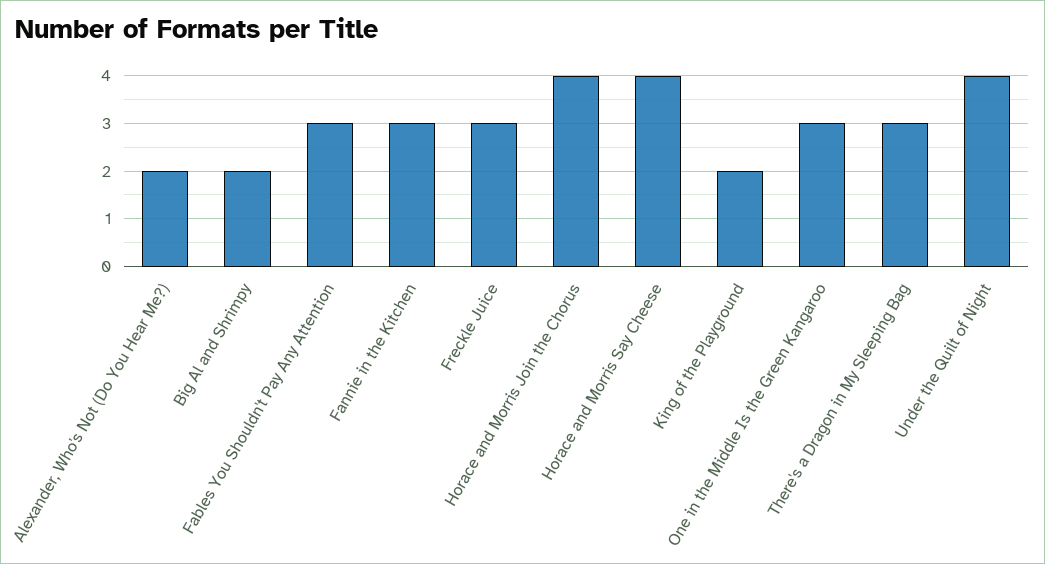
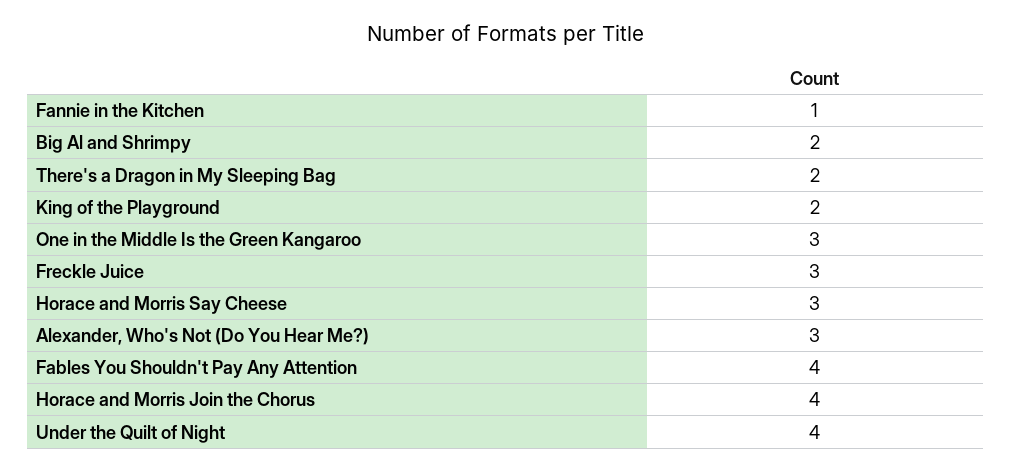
  {
-   "Alexander, Who's Not (Do You Hear Me?)": 2,
+   "Alexander, Who's Not (Do You Hear Me?)": 3,
    "Big Al and Shrimpy": 2,
-   "Fables You Shouldn't Pay Any Attention": 3,
+   "Fables You Shouldn't Pay Any Attention": 4,
-   "Fannie in the Kitchen": 3,
+   "Fannie in the Kitchen": 1,
    "Freckle Juice": 3,
    "Horace and Morris Join the Chorus": 4,
-   "Horace and Morris Say Cheese": 4,
+   "Horace and Morris Say Cheese": 3,
    "King of the Playground": 2,
    "One in the Middle Is the Green Kangaroo": 3,
-   "There's a Dragon in My Sleeping Bag": 3,
+   "There's a Dragon in My Sleeping Bag": 2,
    "Under the Quilt of Night": 4
  }

